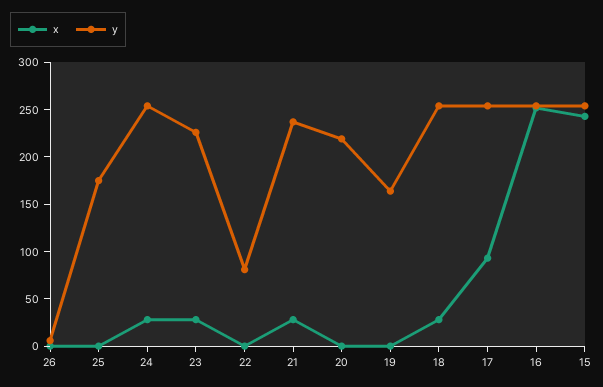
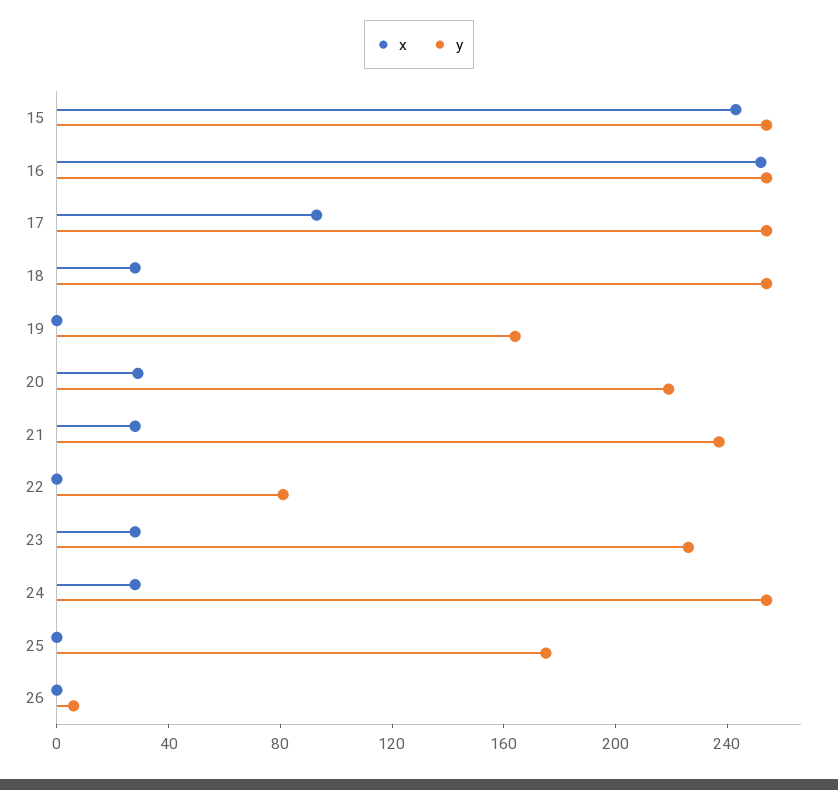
  {
    "x": {
      "26": 0,
      "25": 0,
      "24": 30,
      "23": 30,
      "22": 0,
      "21": 30,
-     "20": 0,
+     "20": 30,
      "19": 0,
      "18": 30,
      "17": 90,
      "16": 250,
      "15": 240
    },
    "y": {
      "26": 10,
      "25": 180,
      "24": 250,
      "23": 230,
      "22": 80,
      "21": 240,
      "20": 220,
      "19": 160,
      "18": 250,
      "17": 250,
      "16": 250,
      "15": 250
    }
  }

